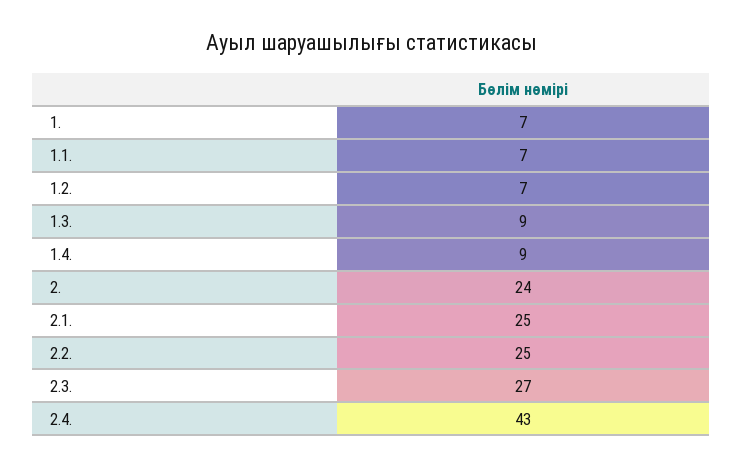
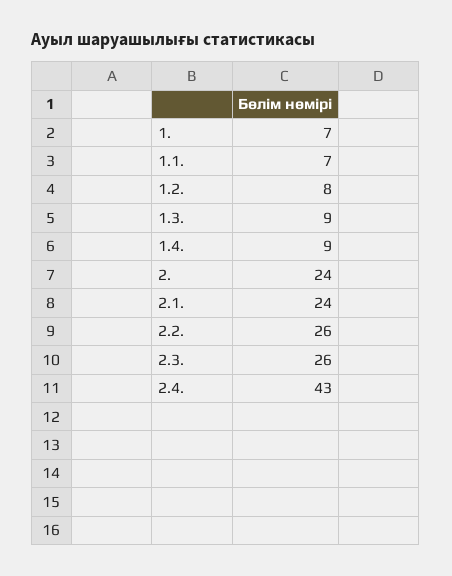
  {
    "1.": 7,
    "1.1.": 7,
-   "1.2.": 7,
+   "1.2.": 8,
    "1.3.": 9,
    "1.4.": 9,
    "2.": 24,
-   "2.1.": 25,
+   "2.1.": 24,
-   "2.2.": 25,
+   "2.2.": 26,
-   "2.3.": 27,
+   "2.3.": 26,
    "2.4.": 43
  }

